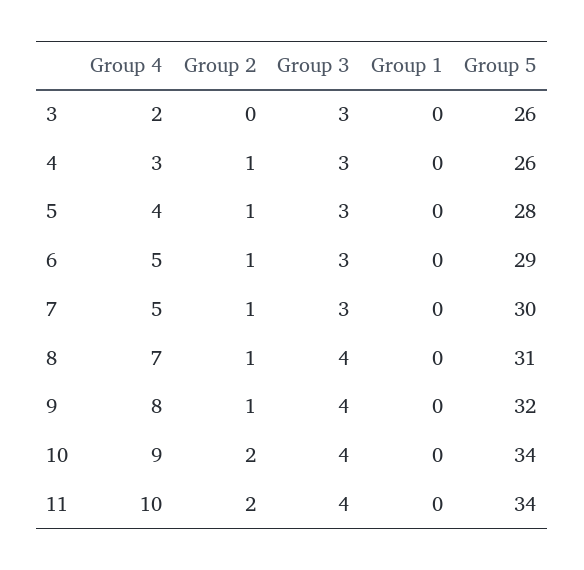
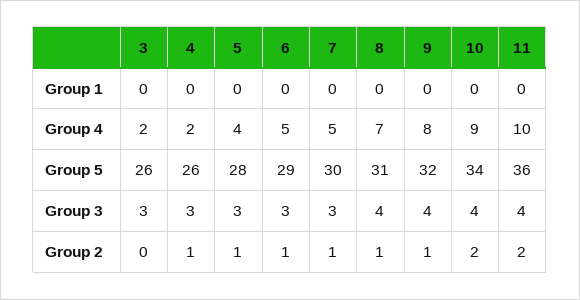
  {
    "Group 4": {
      "3": 2,
-     "4": 3,
+     "4": 2,
      "5": 4,
      "6": 5,
      "7": 5,
      "8": 7,
      "9": 8,
      "10": 9,
      "11": 10
    },
    "Group 2": {
      "3": 0,
      "4": 1,
      "5": 1,
      "6": 1,
      "7": 1,
      "8": 1,
      "9": 1,
      "10": 2,
      "11": 2
    },
    "Group 3": {
      "3": 3,
      "4": 3,
      "5": 3,
      "6": 3,
      "7": 3,
      "8": 4,
      "9": 4,
      "10": 4,
      "11": 4
    },
    "Group 1": {
      "3": 0,
      "4": 0,
      "5": 0,
      "6": 0,
      "7": 0,
      "8": 0,
      "9": 0,
      "10": 0,
      "11": 0
    },
    "Group 5": {
      "3": 26,
      "4": 26,
      "5": 28,
      "6": 29,
      "7": 30,
      "8": 31,
      "9": 32,
      "10": 34,
-     "11": 34
+     "11": 36
    }
  }

